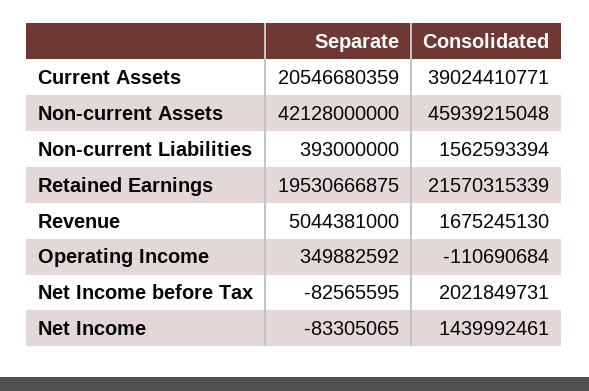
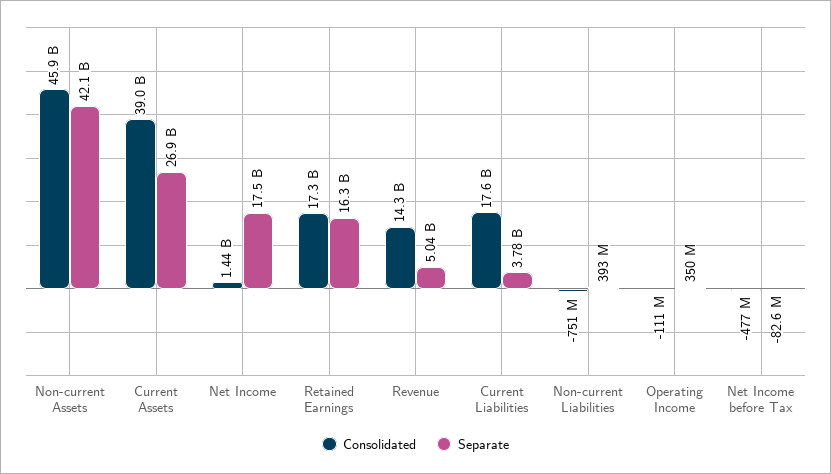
  {
    "Separate": {
-     "Current Assets": 20546680359,
+     "Current Assets": 26900000000,
      "Non-current Assets": 42128000000,
      "Non-current Liabilities": 393000000,
-     "Retained Earnings": 19530666875,
+     "Retained Earnings": 16300000000,
      "Revenue": 5044381000,
      "Operating Income": 349882592,
      "Net Income before Tax": -82565595,
-     "Net Income": -83305065
+     "Net Income": 17500000000,
+     "Current Liabilities": 3780000000
    },
    "Consolidated": {
      "Current Assets": 39024410771,
      "Non-current Assets": 45939215048,
-     "Non-current Liabilities": 1562593394,
+     "Non-current Liabilities": -751000000,
-     "Retained Earnings": 21570315339,
+     "Retained Earnings": 17300000000,
-     "Revenue": 1675245130,
+     "Revenue": 14300000000,
      "Operating Income": -110690684,
-     "Net Income before Tax": 2021849731,
+     "Net Income before Tax": -477000000,
-     "Net Income": 1439992461
+     "Net Income": 1439992461,
+     "Current Liabilities": 17600000000
    }
  }

